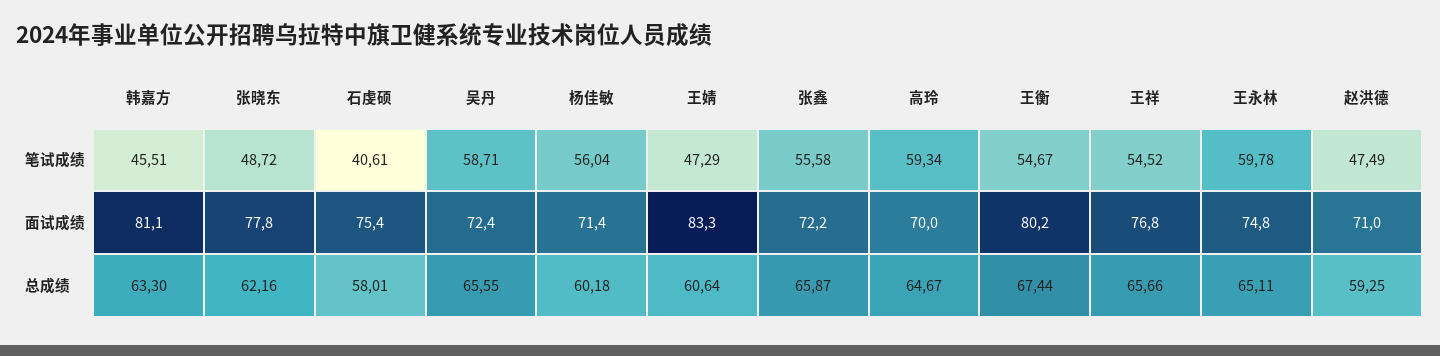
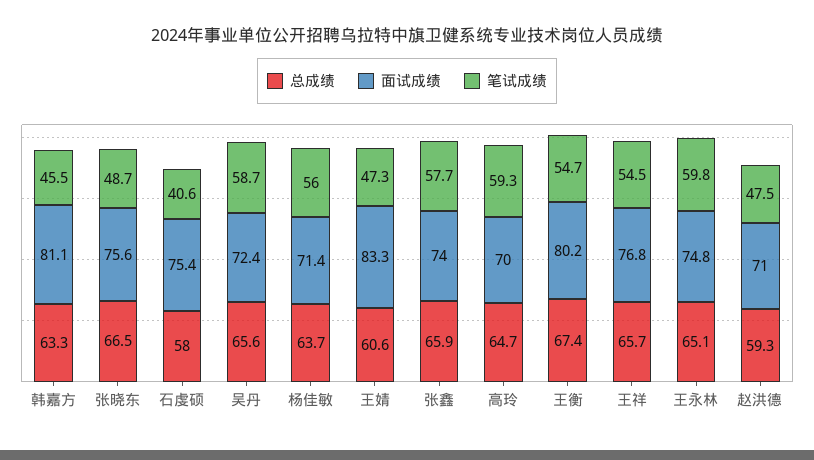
  {
    "笔试成绩": {
      "韩嘉方": 45.51,
      "张晓东": 48.72,
      "石虔硕": 40.61,
      "吴丹": 58.71,
      "杨佳敏": 56.04,
      "王婧": 47.29,
-     "张鑫": 55.58,
+     "张鑫": 57.7,
      "高玲": 59.34,
      "王衡": 54.67,
      "王祥": 54.52,
      "王永林": 59.78,
      "赵洪德": 47.49
    },
    "面试成绩": {
      "韩嘉方": 81.1,
-     "张晓东": 77.8,
+     "张晓东": 75.6,
      "石虔硕": 75.4,
      "吴丹": 72.4,
      "杨佳敏": 71.4,
      "王婧": 83.3,
-     "张鑫": 72.2,
+     "张鑫": 74,
      "高玲": 70,
      "王衡": 80.2,
      "王祥": 76.8,
      "王永林": 74.8,
      "赵洪德": 71
    },
    "总成绩": {
      "韩嘉方": 63.3,
-     "张晓东": 62.16,
+     "张晓东": 66.5,
      "石虔硕": 58.01,
      "吴丹": 65.55,
-     "杨佳敏": 60.18,
+     "杨佳敏": 63.7,
      "王婧": 60.64,
      "张鑫": 65.87,
      "高玲": 64.67,
      "王衡": 67.44,
      "王祥": 65.66,
      "王永林": 65.11,
      "赵洪德": 59.25
    }
  }

